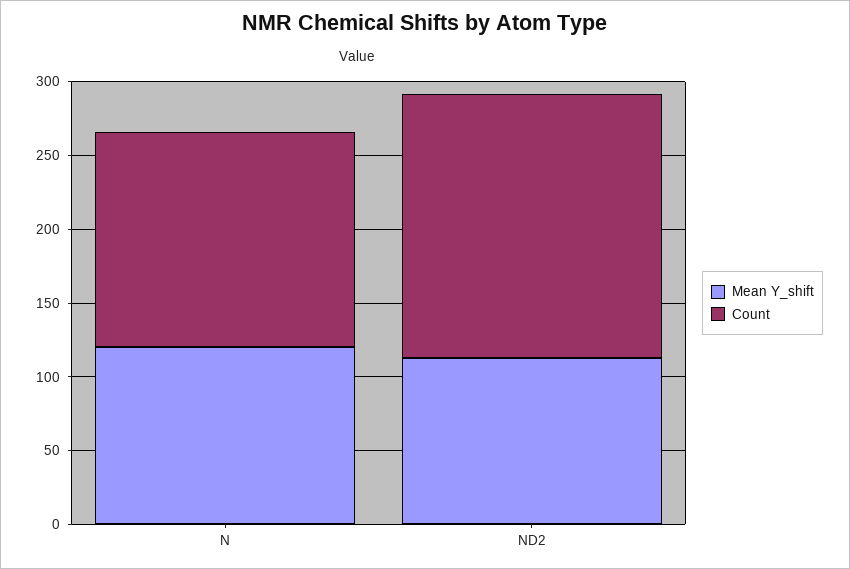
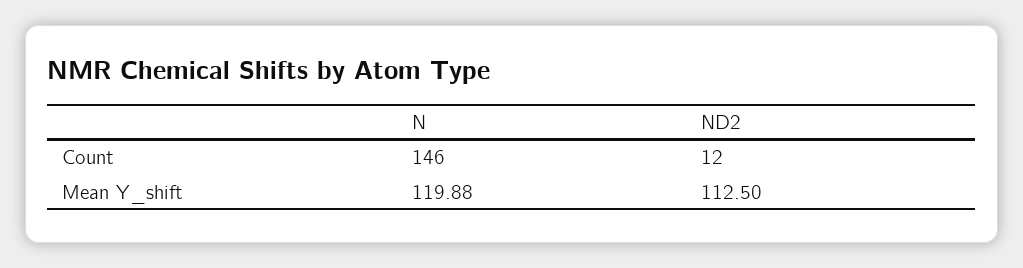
  {
    "Mean Y_shift": {
      "N": 119.88,
      "ND2": 112.5
    },
    "Count": {
      "N": 146,
-     "ND2": 180
+     "ND2": 12
    }
  }

